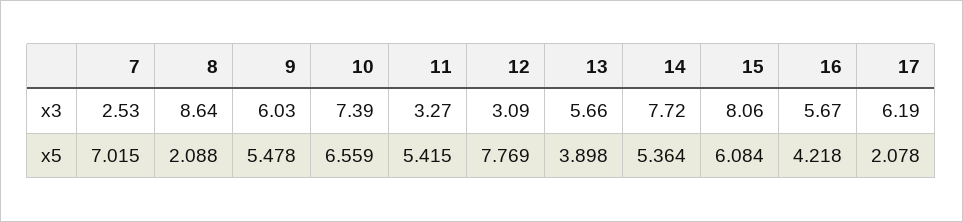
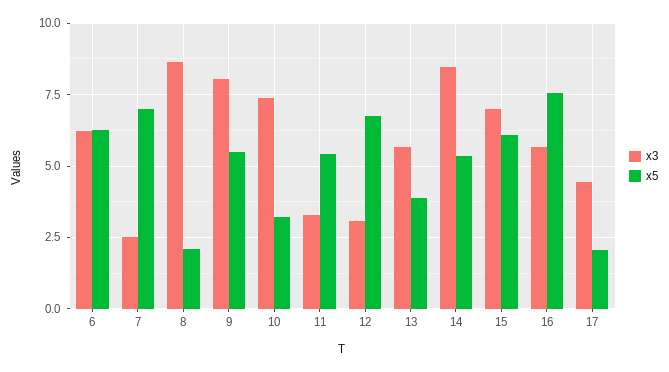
  {
    "x3": {
      "7": 2.53,
      "8": 8.64,
-     "9": 6.03,
+     "9": 8,
      "10": 7.39,
      "11": 3.27,
      "12": 3.09,
      "13": 5.66,
-     "14": 7.72,
+     "14": 8.5,
-     "15": 8.06,
+     "15": 7,
      "16": 5.67,
-     "17": 6.19
+     "17": 4.5,
+     "6": 6.25
    },
    "x5": {
      "7": 7.015,
      "8": 2.088,
      "9": 5.478,
-     "10": 6.559,
+     "10": 3.25,
      "11": 5.415,
-     "12": 7.769,
+     "12": 6.75,
      "13": 3.898,
      "14": 5.364,
      "15": 6.084,
-     "16": 4.218,
+     "16": 7.5,
-     "17": 2.078
+     "17": 2.078,
+     "6": 6.25
    }
  }

